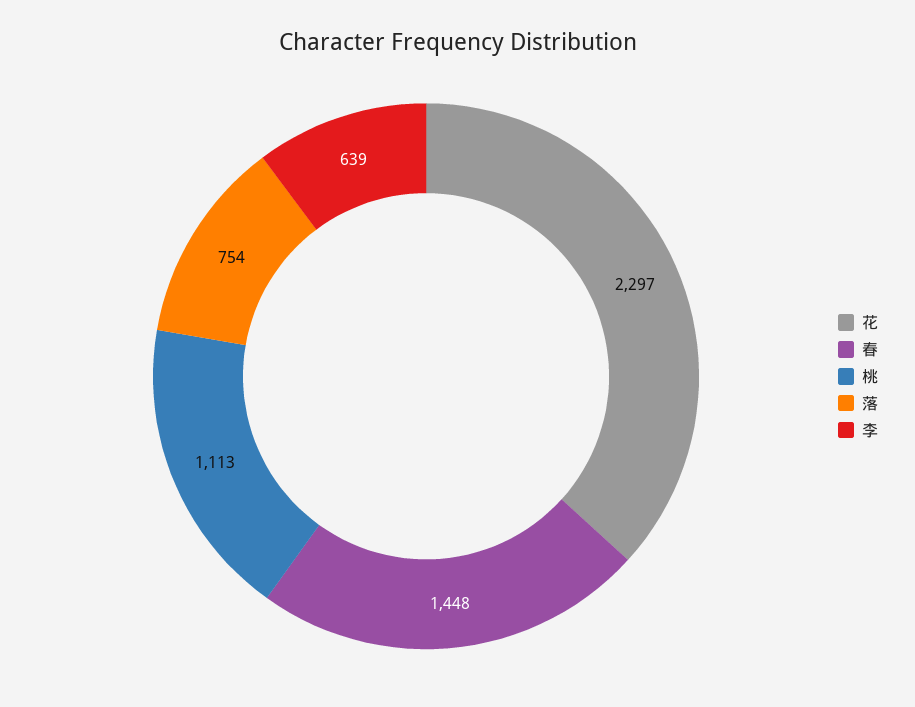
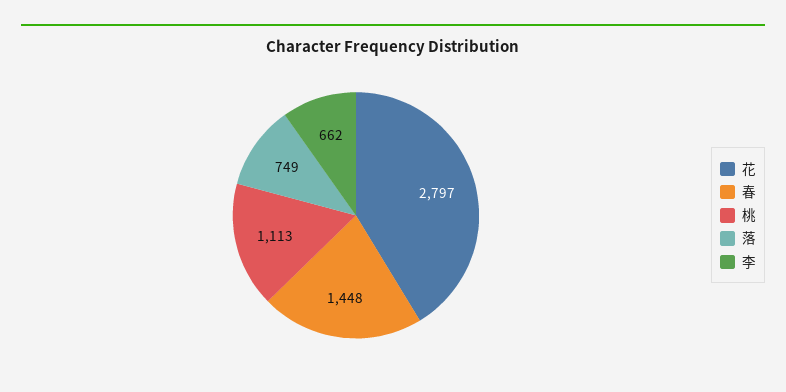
  {
-   "花": 2297,
+   "花": 2797,
    "春": 1448,
    "桃": 1113,
-   "落": 754,
+   "落": 749,
-   "李": 639
+   "李": 662
  }

